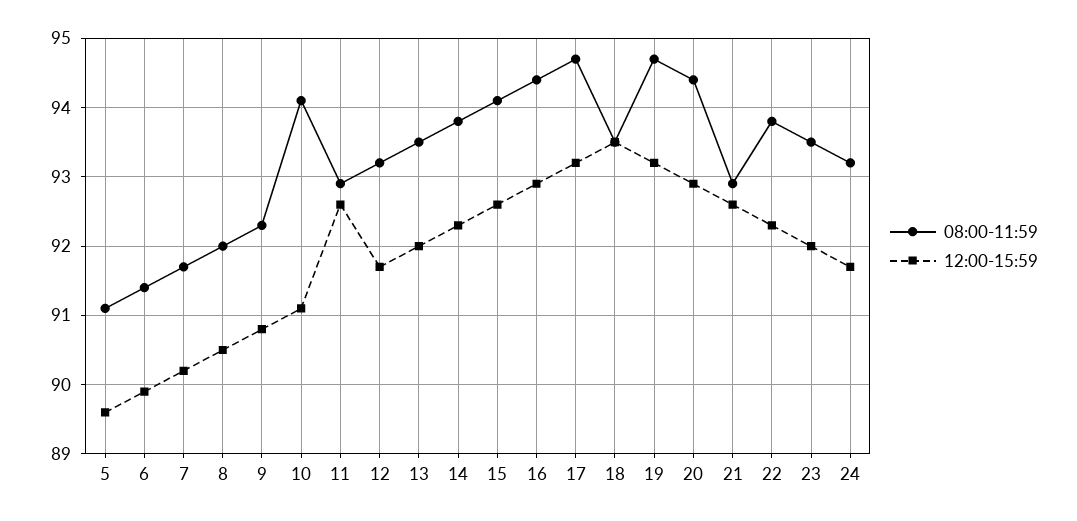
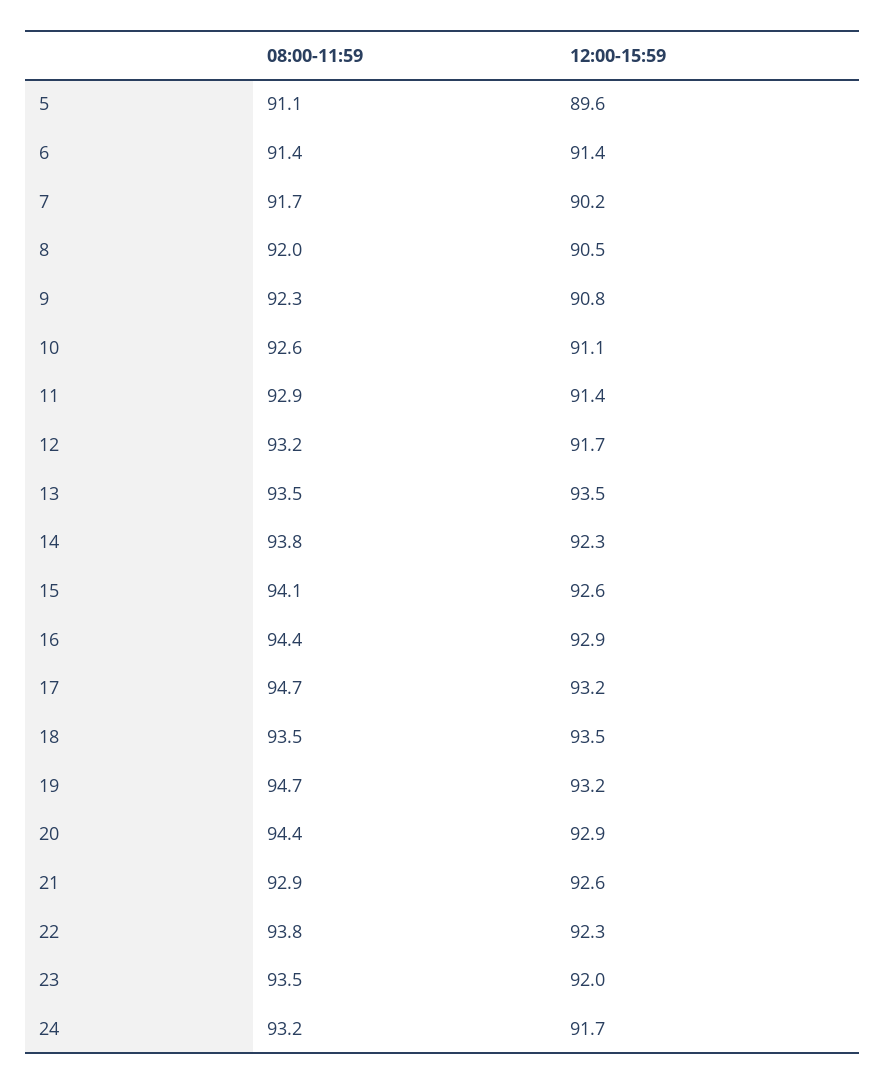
  {
    "08:00-11:59": {
      "5": 91.1,
      "6": 91.4,
      "7": 91.7,
      "8": 92,
      "9": 92.3,
-     "10": 94.1,
+     "10": 92.6,
      "11": 92.9,
      "12": 93.2,
      "13": 93.5,
      "14": 93.8,
      "15": 94.1,
      "16": 94.4,
      "17": 94.7,
      "18": 93.5,
      "19": 94.7,
      "20": 94.4,
      "21": 92.9,
      "22": 93.8,
      "23": 93.5,
      "24": 93.2
    },
    "12:00-15:59": {
      "5": 89.6,
-     "6": 89.9,
+     "6": 91.4,
      "7": 90.2,
      "8": 90.5,
      "9": 90.8,
      "10": 91.1,
-     "11": 92.6,
+     "11": 91.4,
      "12": 91.7,
-     "13": 92,
+     "13": 93.5,
      "14": 92.3,
      "15": 92.6,
      "16": 92.9,
      "17": 93.2,
      "18": 93.5,
      "19": 93.2,
      "20": 92.9,
      "21": 92.6,
      "22": 92.3,
      "23": 92,
      "24": 91.7
    }
  }

